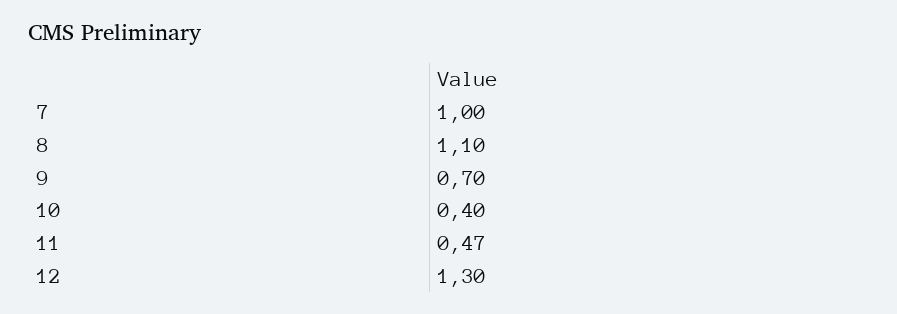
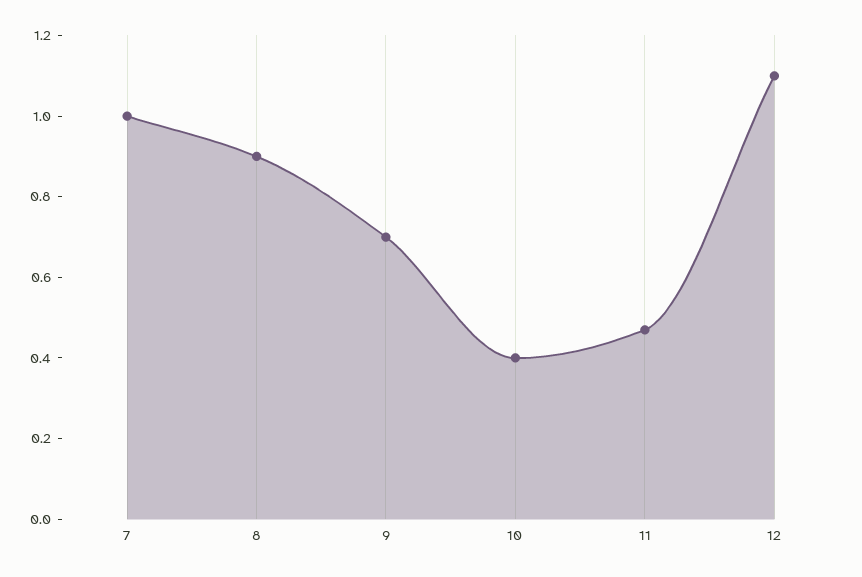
  {
    "7": 1,
-   "8": 1.1,
+   "8": 0.9,
    "9": 0.7,
    "10": 0.4,
    "11": 0.47,
-   "12": 1.3
+   "12": 1.1
  }

